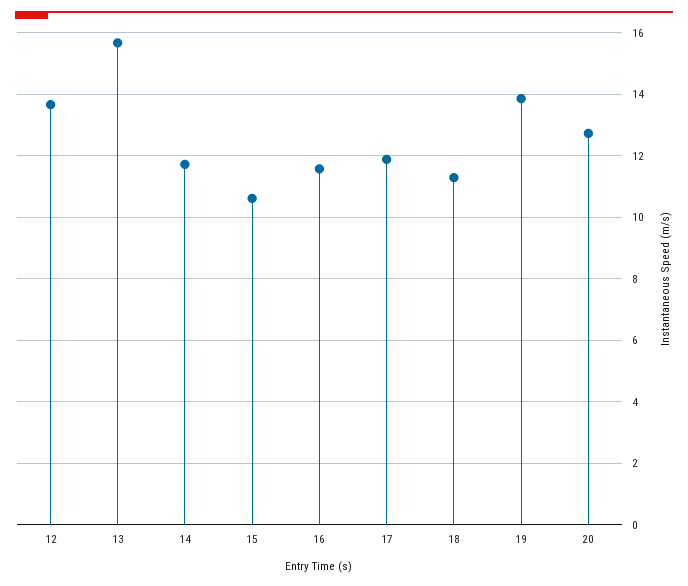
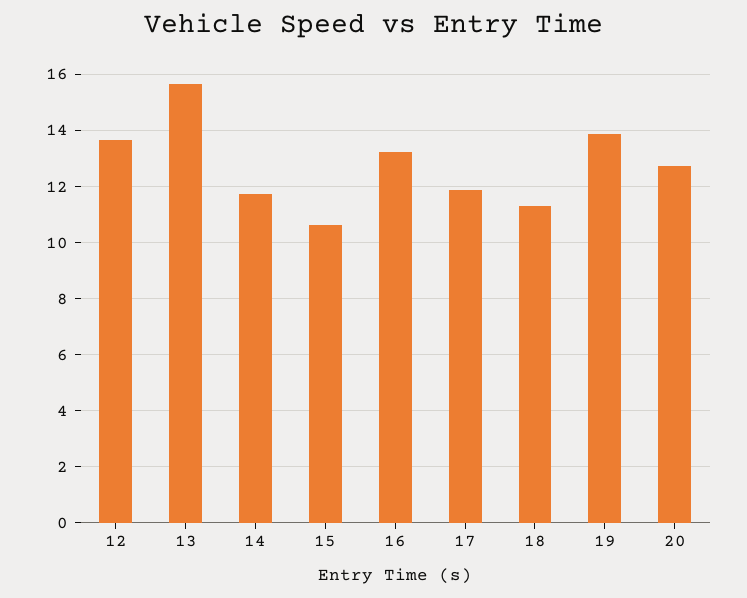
  {
    "12": 13.6,
    "13": 15.6,
    "14": 11.8,
    "15": 10.6,
-   "16": 11.6,
+   "16": 13.25,
    "17": 11.8,
    "18": 11.2,
    "19": 13.8,
    "20": 12.8
  }

